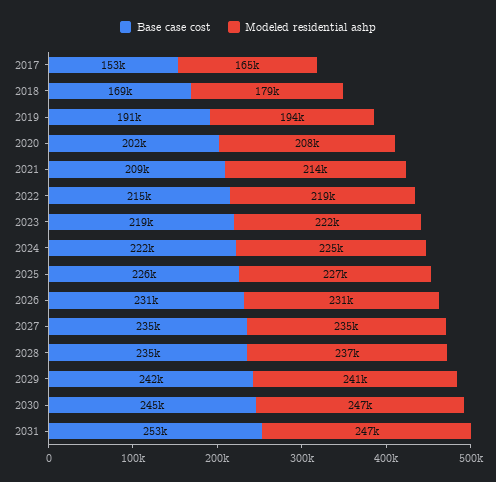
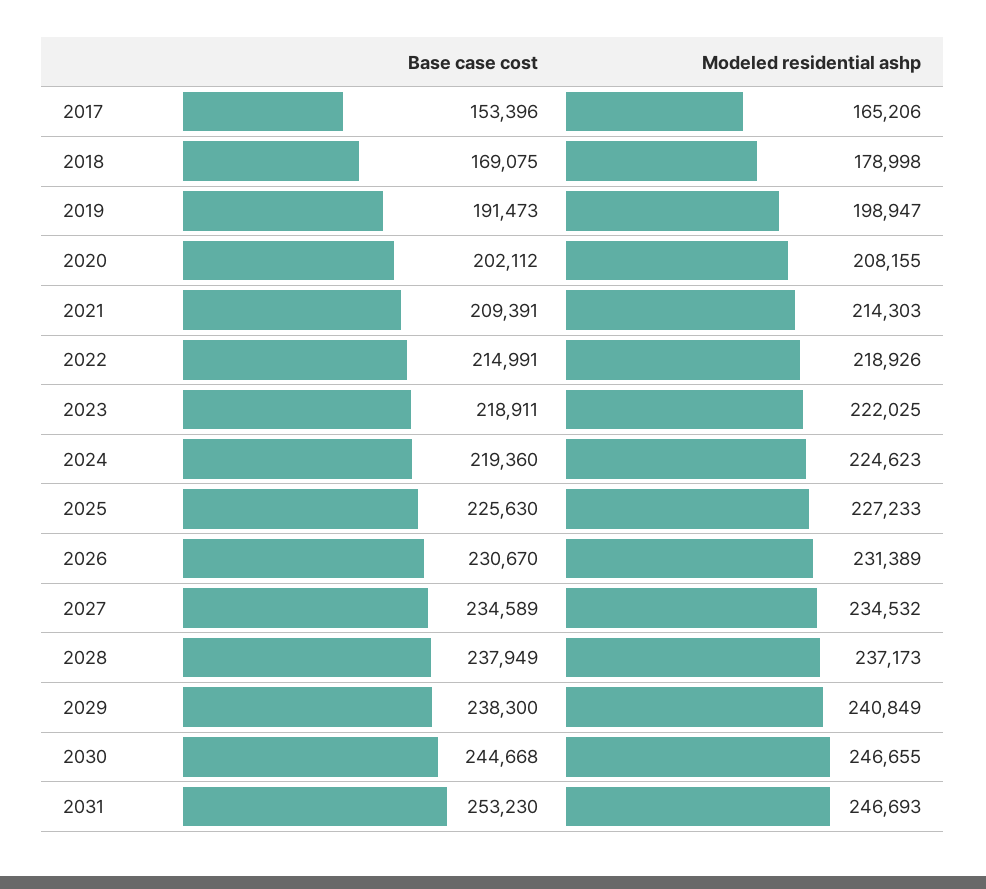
  {
    "Base case cost": {
      "2017": 153396,
      "2018": 169075,
      "2019": 191473,
      "2020": 202112,
      "2021": 209391,
      "2022": 214991,
      "2023": 218911,
-     "2024": 222000,
+     "2024": 219360,
      "2025": 225630,
      "2026": 230670,
      "2027": 234589,
-     "2028": 235000,
+     "2028": 237949,
-     "2029": 242000,
+     "2029": 238300,
      "2030": 244668,
      "2031": 253230
    },
    "Modeled residential ashp": {
      "2017": 165206,
      "2018": 178998,
-     "2019": 194000,
+     "2019": 198947,
      "2020": 208155,
      "2021": 214303,
      "2022": 218926,
      "2023": 222025,
      "2024": 224623,
      "2025": 227233,
      "2026": 231389,
      "2027": 234532,
      "2028": 237173,
      "2029": 240849,
      "2030": 246655,
      "2031": 246693
    }
  }

